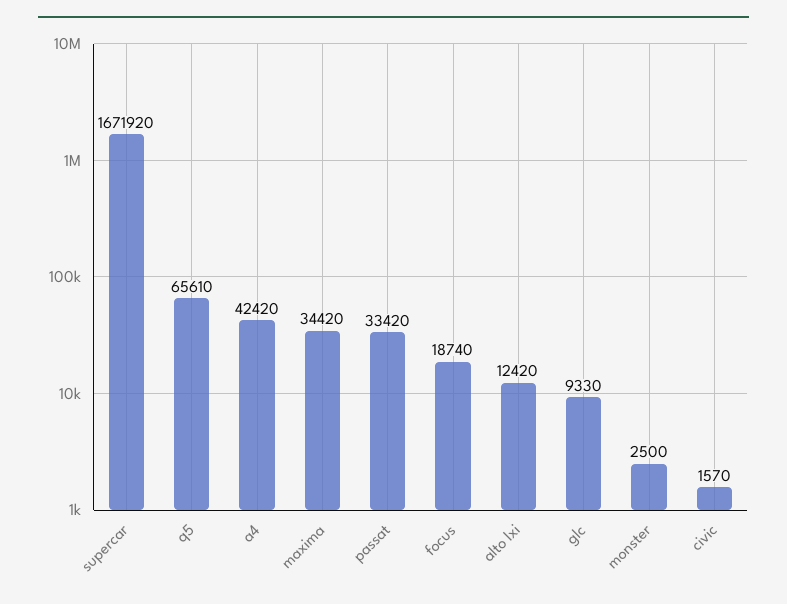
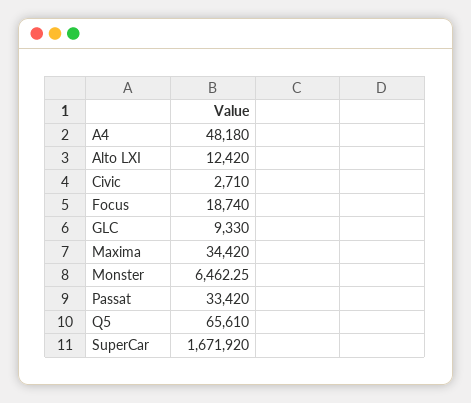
  {
    "supercar": 1671920,
    "q5": 65610,
-   "a4": 42420,
+   "a4": 48180,
    "maxima": 34420,
    "passat": 33420,
    "focus": 18740,
    "alto lxi": 12420,
    "glc": 9330,
-   "monster": 2500,
+   "monster": 6462.25,
-   "civic": 1570
+   "civic": 2710
  }

